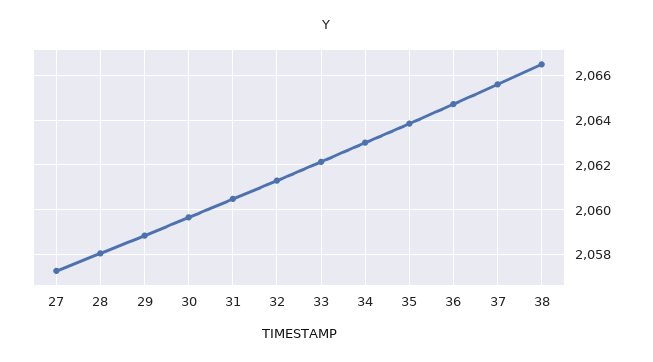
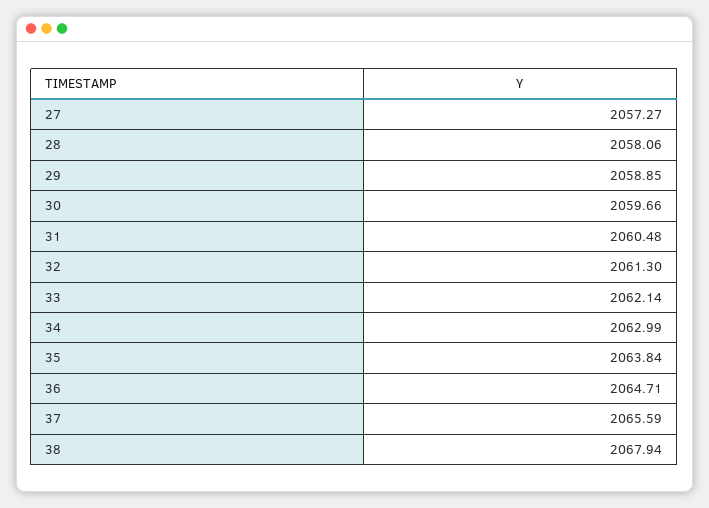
  {
    "27": 2057.27,
    "28": 2058.06,
    "29": 2058.85,
    "30": 2059.66,
    "31": 2060.48,
    "32": 2061.3,
    "33": 2062.14,
    "34": 2062.99,
    "35": 2063.84,
    "36": 2064.71,
    "37": 2065.59,
-   "38": 2066.5
+   "38": 2067.94
  }

